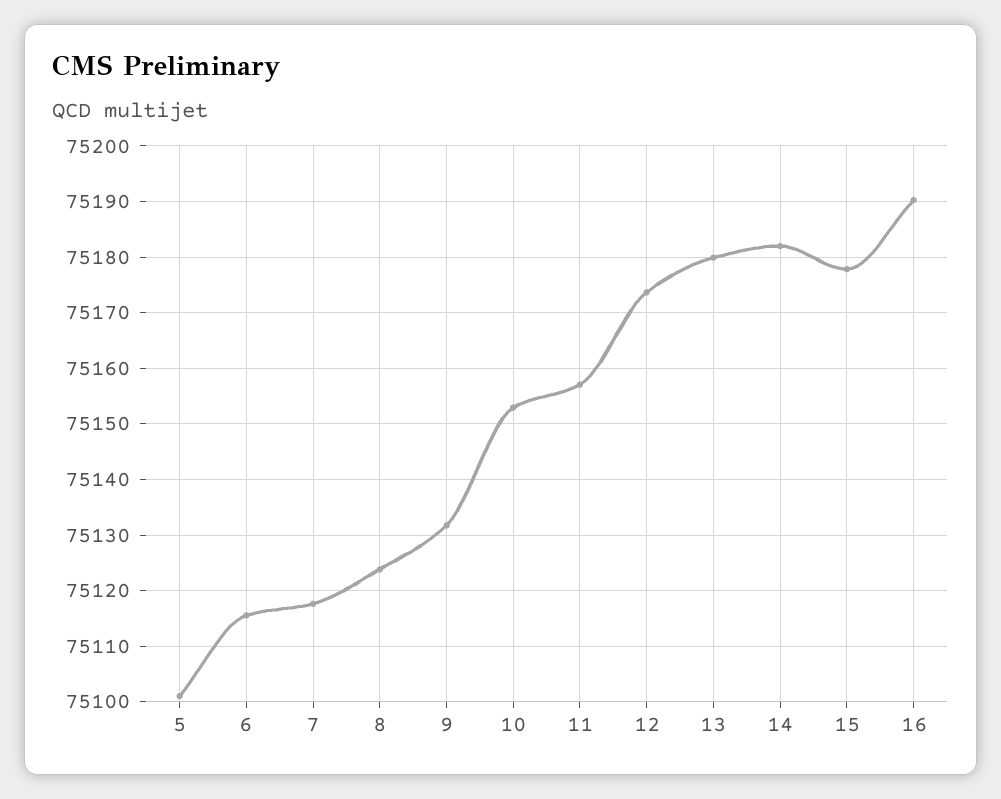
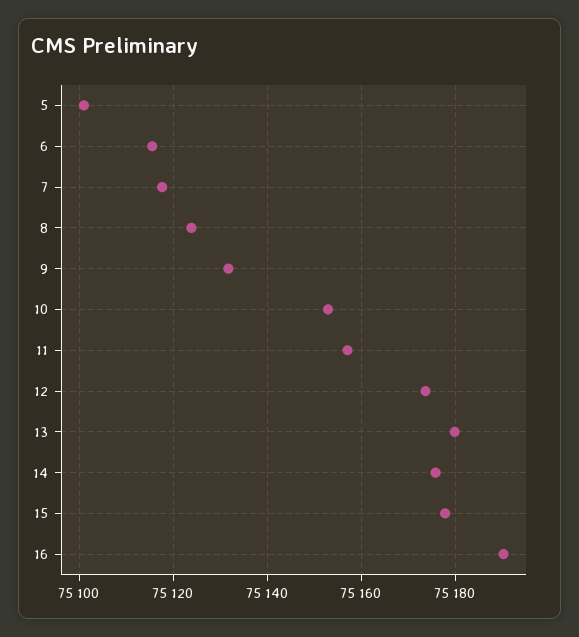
  {
    "5": 75102,
    "6": 75116,
    "7": 75118,
    "8": 75124,
    "9": 75132,
    "10": 75152,
    "11": 75158,
    "12": 75174,
    "13": 75180,
-   "14": 75182,
+   "14": 75176,
    "15": 75178,
    "16": 75190
  }

